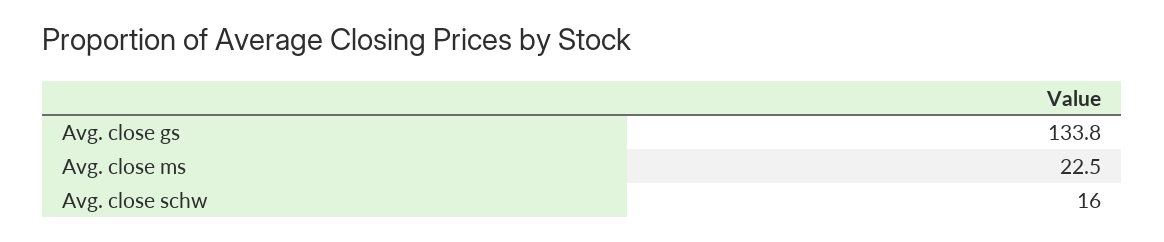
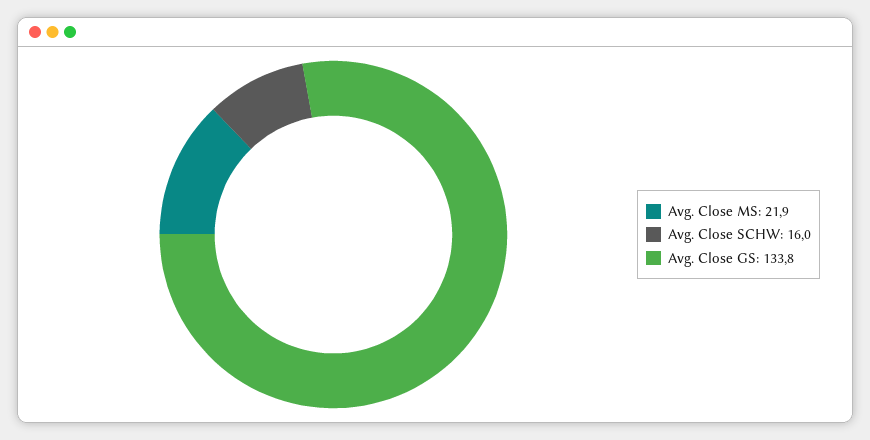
  {
    "Avg. close gs": 133.8,
-   "Avg. close ms": 22.5,
+   "Avg. close ms": 21.9,
    "Avg. close schw": 16
  }

